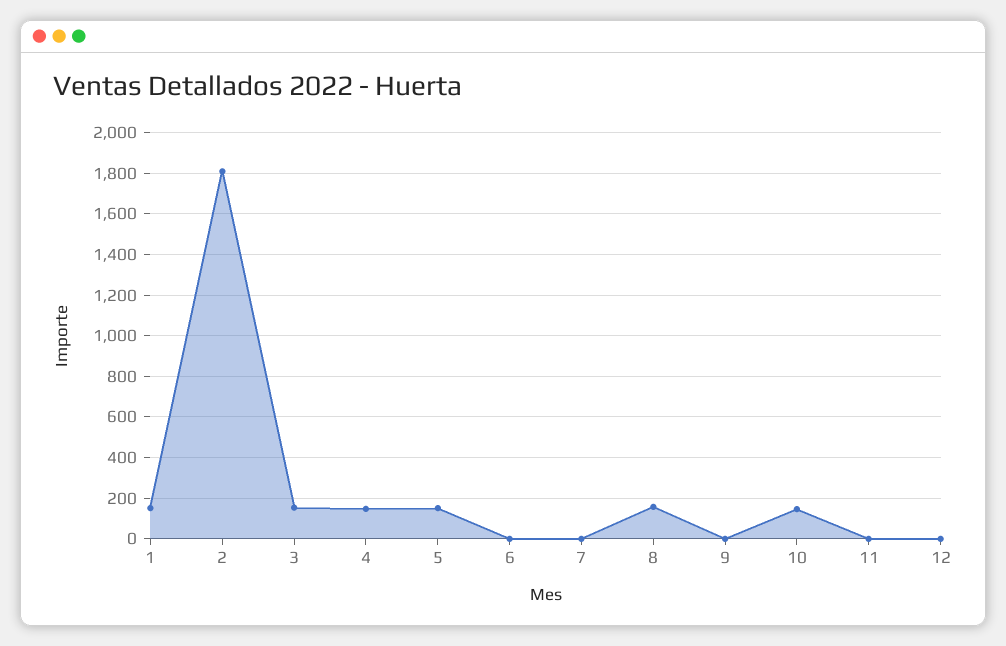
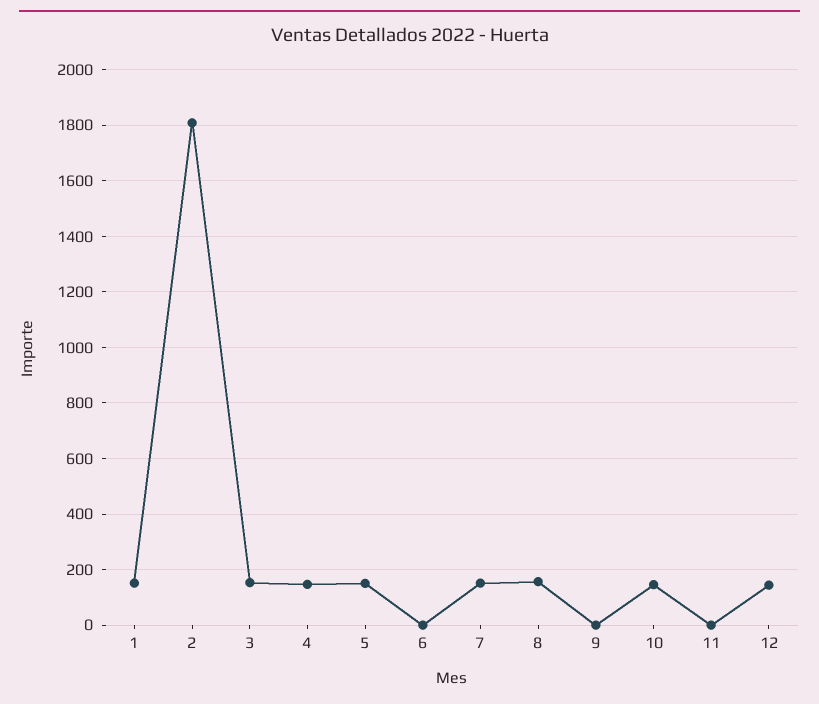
  {
    "1": 150,
    "2": 1800,
    "3": 150,
    "4": 150,
    "5": 150,
    "6": 0,
-   "7": 0,
+   "7": 150,
    "8": 150,
    "9": 0,
    "10": 150,
    "11": 0,
-   "12": 0
+   "12": 150
  }

